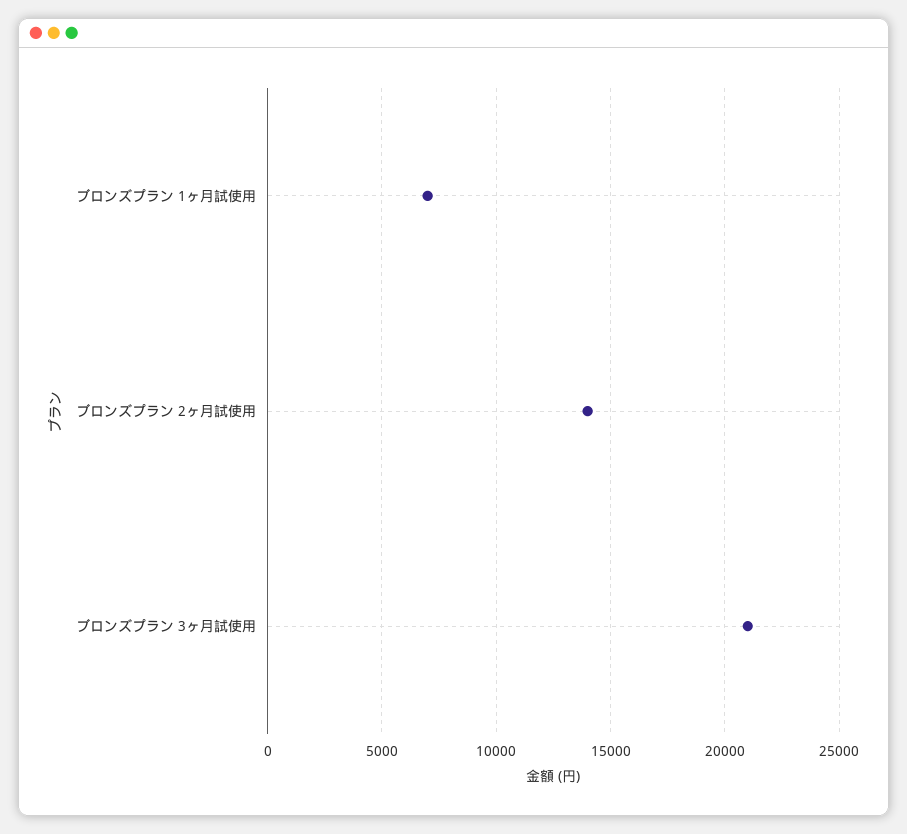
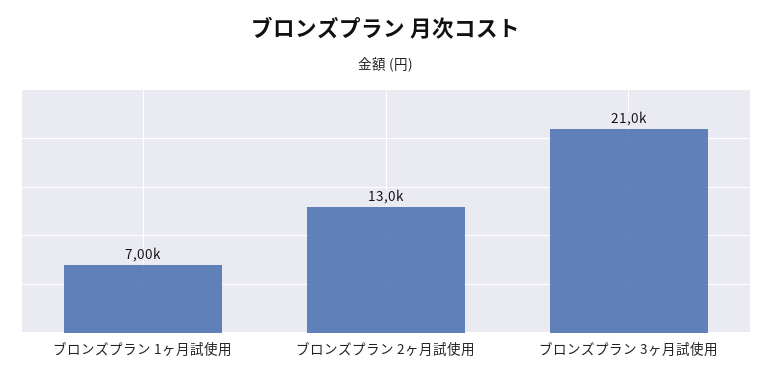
  {
    "ブロンズプラン 1ヶ月試使用": 7000,
-   "ブロンズプラン 2ヶ月試使用": 14000,
+   "ブロンズプラン 2ヶ月試使用": 13000,
    "ブロンズプラン 3ヶ月試使用": 21000
  }

